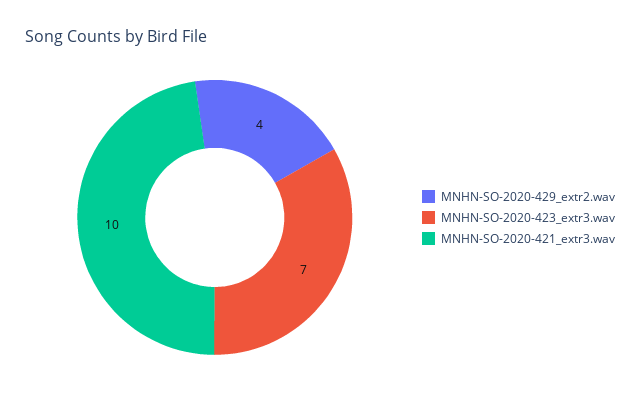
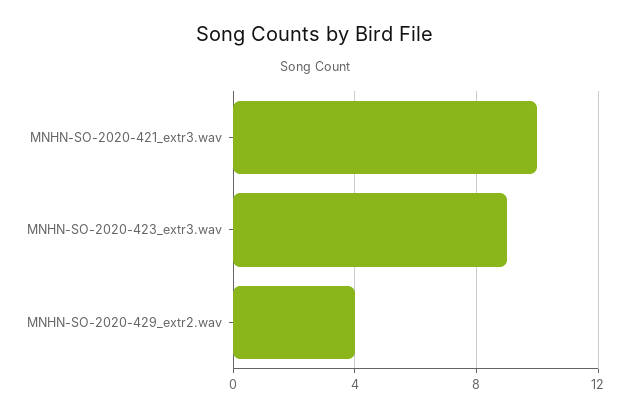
  {
    "MNHN-SO-2020-429_extr2.wav": 4,
-   "MNHN-SO-2020-423_extr3.wav": 7,
+   "MNHN-SO-2020-423_extr3.wav": 9,
    "MNHN-SO-2020-421_extr3.wav": 10
  }

